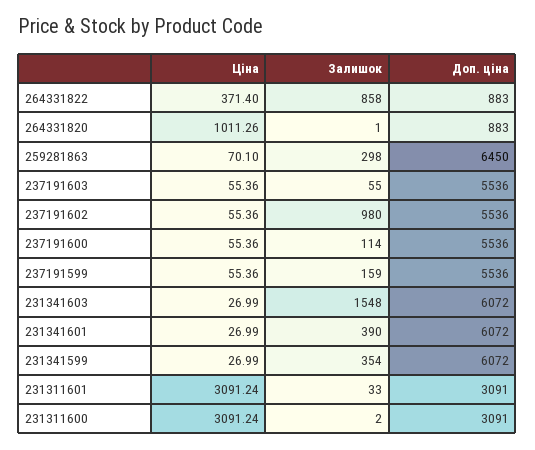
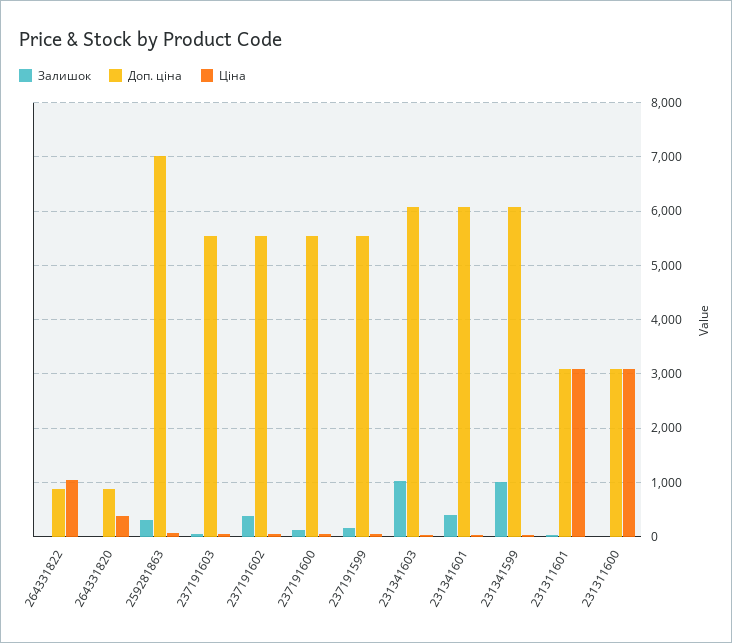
  {
    "Ціна": {
-     "264331822": 371.4,
+     "264331822": 1000,
-     "264331820": 1011.26,
+     "264331820": 400,
      "259281863": 70.1,
      "237191603": 55.36,
      "237191602": 55.36,
      "237191600": 55.36,
      "237191599": 55.36,
      "231341603": 26.99,
      "231341601": 26.99,
      "231341599": 26.99,
      "231311601": 3091.24,
      "231311600": 3091.24
    },
    "Залишок": {
-     "264331822": 858,
+     "264331822": 0,
      "264331820": 1,
      "259281863": 298,
      "237191603": 55,
-     "237191602": 980,
+     "237191602": 400,
      "237191600": 114,
      "237191599": 159,
-     "231341603": 1548,
+     "231341603": 1000,
      "231341601": 390,
-     "231341599": 354,
+     "231341599": 1000,
      "231311601": 33,
      "231311600": 2
    },
    "Доп. ціна": {
      "264331822": 883,
      "264331820": 883,
-     "259281863": 6450,
+     "259281863": 7000,
      "237191603": 5536,
      "237191602": 5536,
      "237191600": 5536,
      "237191599": 5536,
      "231341603": 6072,
      "231341601": 6072,
      "231341599": 6072,
      "231311601": 3091,
      "231311600": 3091
    }
  }

